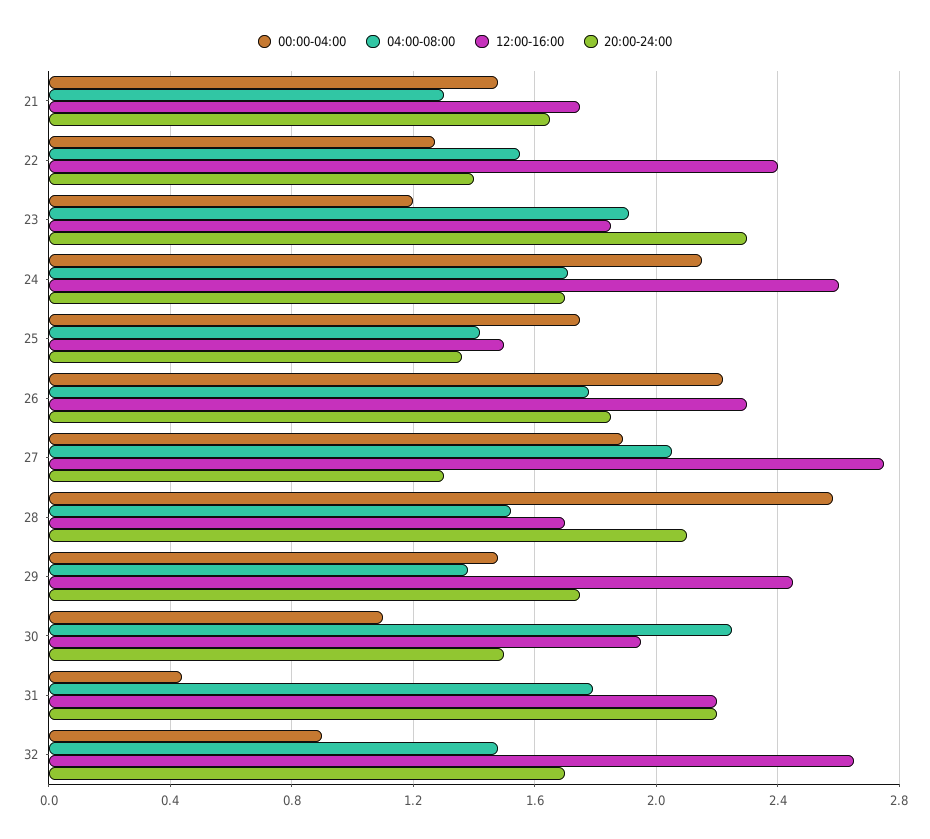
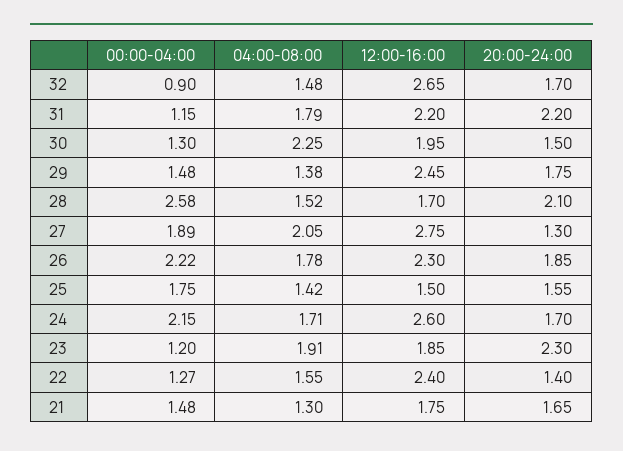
  {
    "00:00-04:00": {
      "21": 1.48,
      "22": 1.27,
      "23": 1.2,
      "24": 2.15,
      "25": 1.75,
      "26": 2.22,
      "27": 1.89,
      "28": 2.58,
      "29": 1.48,
-     "30": 1.1,
+     "30": 1.3,
-     "31": 0.45,
+     "31": 1.15,
      "32": 0.9
    },
    "04:00-08:00": {
      "21": 1.3,
      "22": 1.55,
      "23": 1.91,
      "24": 1.71,
      "25": 1.42,
      "26": 1.78,
      "27": 2.05,
      "28": 1.52,
      "29": 1.38,
      "30": 2.25,
      "31": 1.79,
      "32": 1.48
    },
    "12:00-16:00": {
      "21": 1.75,
      "22": 2.4,
      "23": 1.85,
      "24": 2.6,
      "25": 1.5,
      "26": 2.3,
      "27": 2.75,
      "28": 1.7,
      "29": 2.45,
      "30": 1.95,
      "31": 2.2,
      "32": 2.65
    },
    "20:00-24:00": {
      "21": 1.65,
      "22": 1.4,
      "23": 2.3,
      "24": 1.7,
-     "25": 1.35,
+     "25": 1.55,
      "26": 1.85,
      "27": 1.3,
      "28": 2.1,
      "29": 1.75,
      "30": 1.5,
      "31": 2.2,
      "32": 1.7
    }
  }

